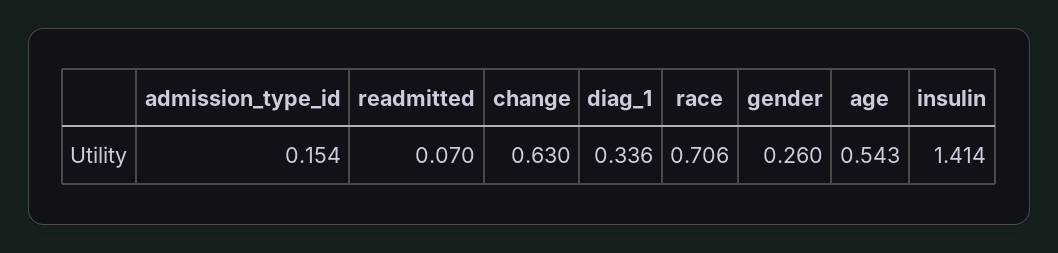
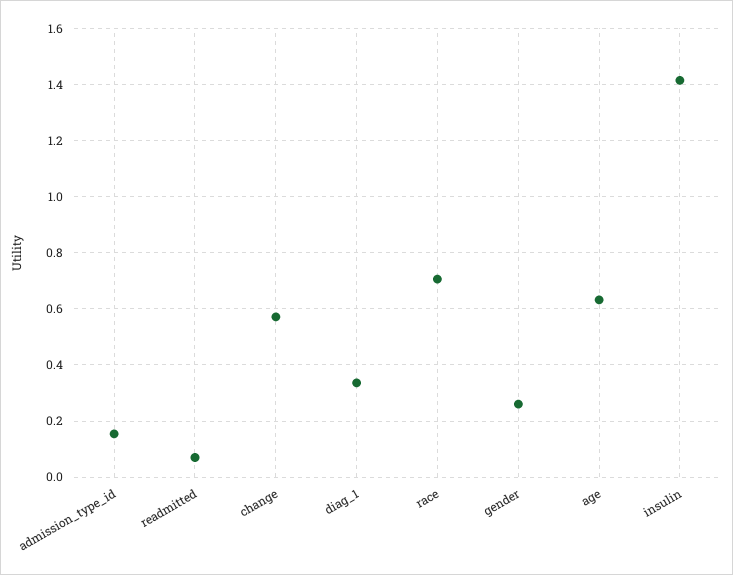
  {
    "admission_type_id": 0.154,
    "readmitted": 0.07,
-   "change": 0.63,
+   "change": 0.575,
    "diag_1": 0.336,
    "race": 0.706,
    "gender": 0.26,
-   "age": 0.543,
+   "age": 0.625,
    "insulin": 1.414
  }

